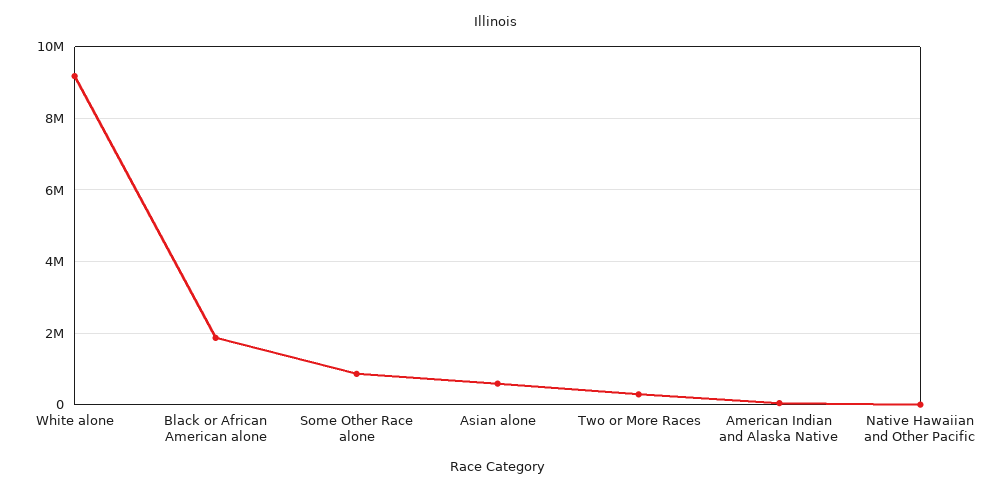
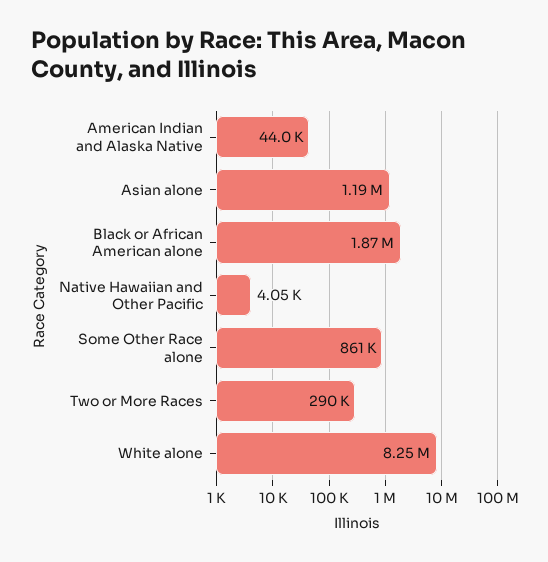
  {
-   "White alone": 9200000,
+   "White alone": 8250000,
    "Black or African American alone": 1870000,
    "Some Other Race alone": 861000,
-   "Asian alone": 600000,
+   "Asian alone": 1190000,
    "Two or More Races": 290000,
    "American Indian and Alaska Native": 44000,
    "Native Hawaiian and Other Pacific": 4050
  }

